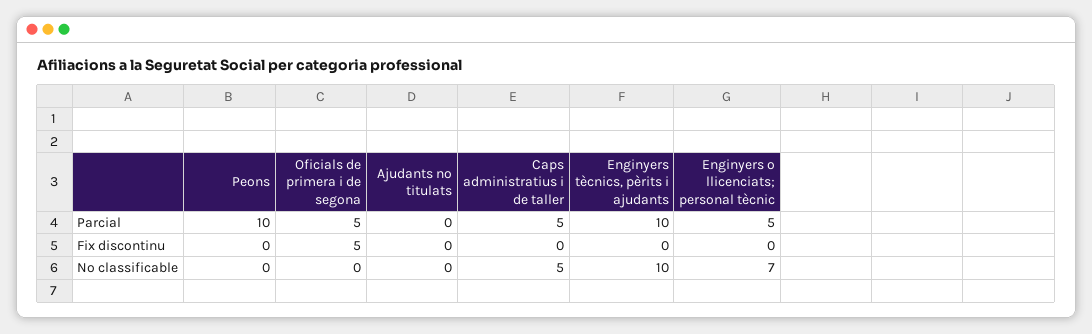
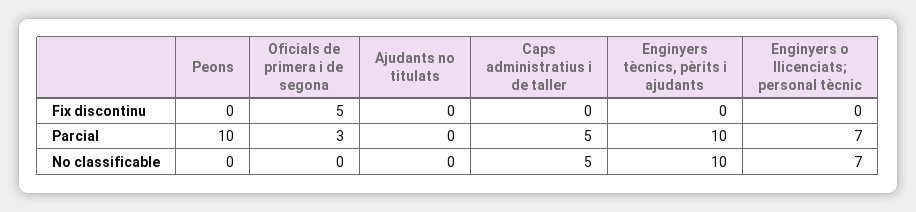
  {
    "Peons": {
      "Parcial": 10,
      "Fix discontinu": 0,
      "No classificable": 0
    },
    "Oficials de primera i de segona": {
-     "Parcial": 5,
+     "Parcial": 3,
      "Fix discontinu": 5,
      "No classificable": 0
    },
    "Ajudants no titulats": {
      "Parcial": 0,
      "Fix discontinu": 0,
      "No classificable": 0
    },
    "Caps administratius i de taller": {
      "Parcial": 5,
      "Fix discontinu": 0,
      "No classificable": 5
    },
    "Enginyers tècnics, pèrits i ajudants": {
      "Parcial": 10,
      "Fix discontinu": 0,
      "No classificable": 10
    },
    "Enginyers o llicenciats; personal tècnic": {
-     "Parcial": 5,
+     "Parcial": 7,
      "Fix discontinu": 0,
      "No classificable": 7
    }
  }

